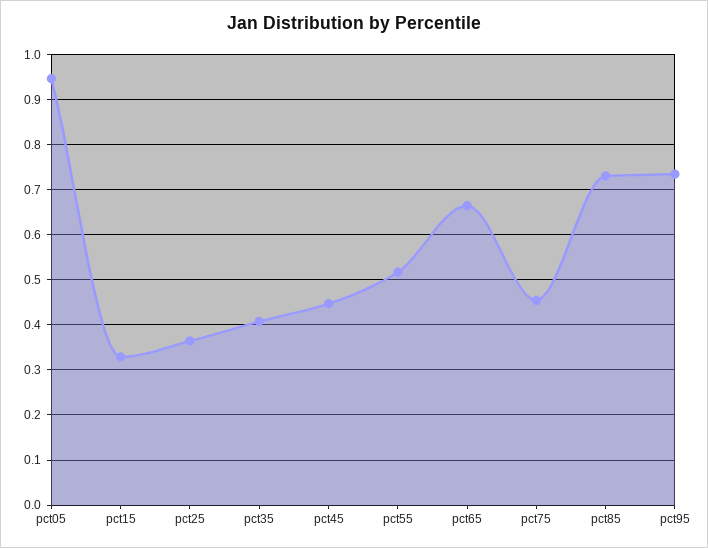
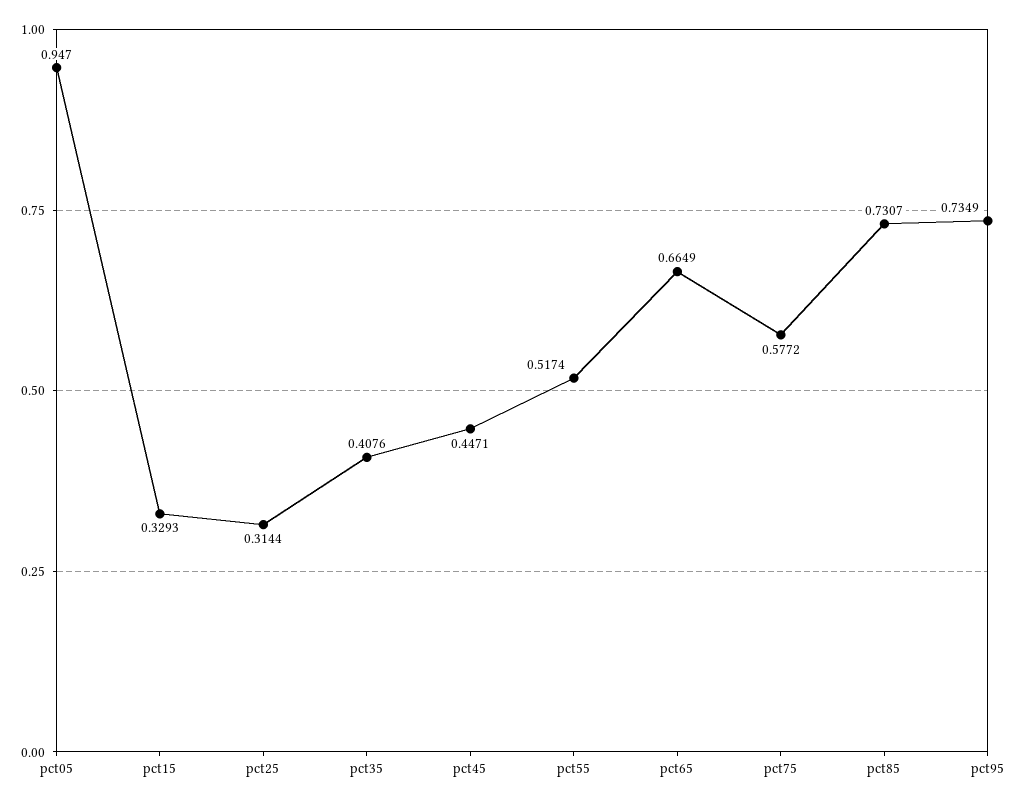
  {
    "pct05": 0.947,
    "pct15": 0.3293,
-   "pct25": 0.36,
+   "pct25": 0.3144,
    "pct35": 0.4076,
    "pct45": 0.4471,
    "pct55": 0.5174,
    "pct65": 0.6649,
-   "pct75": 0.46,
+   "pct75": 0.5772,
    "pct85": 0.7307,
    "pct95": 0.7349
  }

